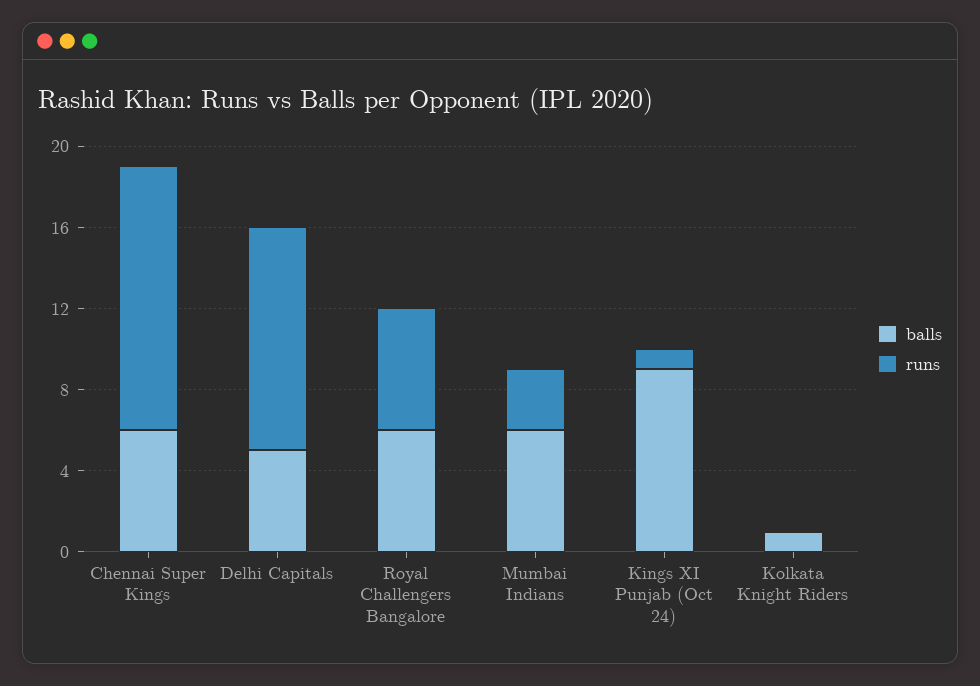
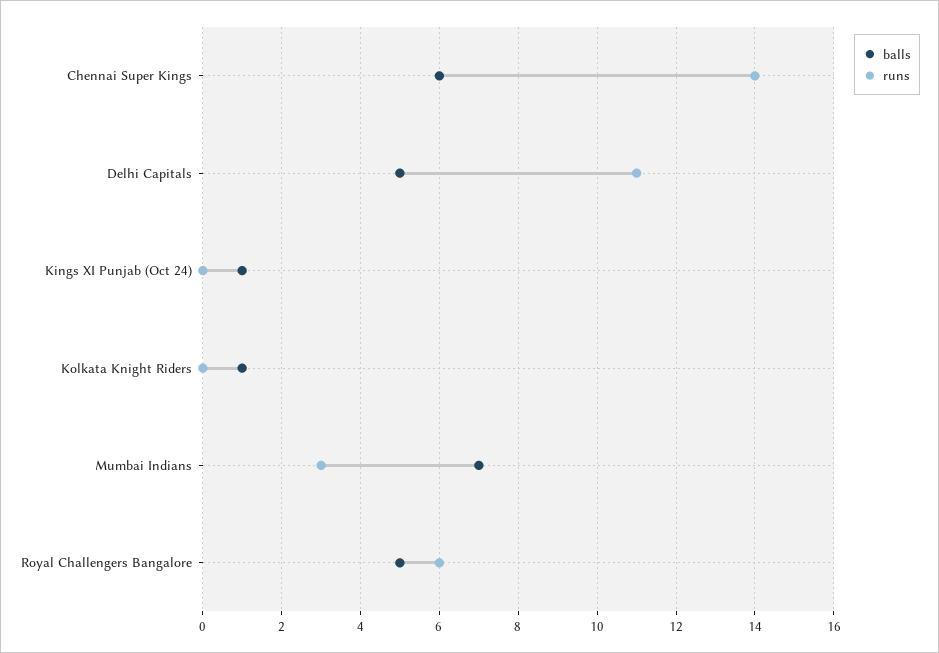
  {
    "balls": {
      "Chennai Super Kings": 6,
      "Delhi Capitals": 5,
-     "Royal Challengers Bangalore": 6,
+     "Royal Challengers Bangalore": 5,
-     "Mumbai Indians": 6,
+     "Mumbai Indians": 7,
-     "Kings XI Punjab (Oct 24)": 9,
+     "Kings XI Punjab (Oct 24)": 1,
      "Kolkata Knight Riders": 1
    },
    "runs": {
-     "Chennai Super Kings": 13,
+     "Chennai Super Kings": 14,
      "Delhi Capitals": 11,
      "Royal Challengers Bangalore": 6,
      "Mumbai Indians": 3,
-     "Kings XI Punjab (Oct 24)": 1,
+     "Kings XI Punjab (Oct 24)": 0,
      "Kolkata Knight Riders": 0
    }
  }

